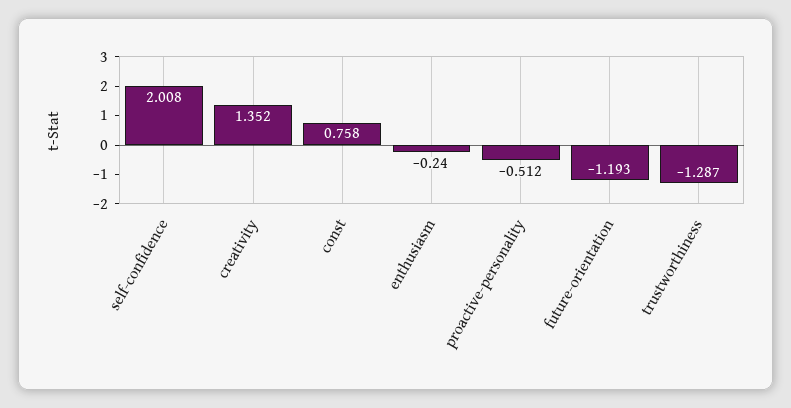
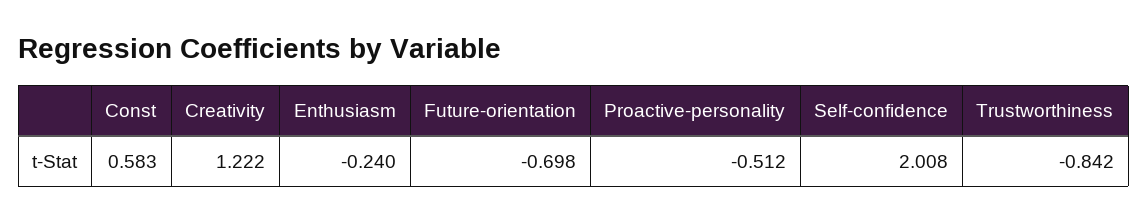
  {
    "self-confidence": 2.008,
-   "creativity": 1.352,
+   "creativity": 1.222,
-   "const": 0.758,
+   "const": 0.583,
    "enthusiasm": -0.24,
    "proactive-personality": -0.512,
-   "future-orientation": -1.193,
+   "future-orientation": -0.698,
-   "trustworthiness": -1.287
+   "trustworthiness": -0.842
  }

